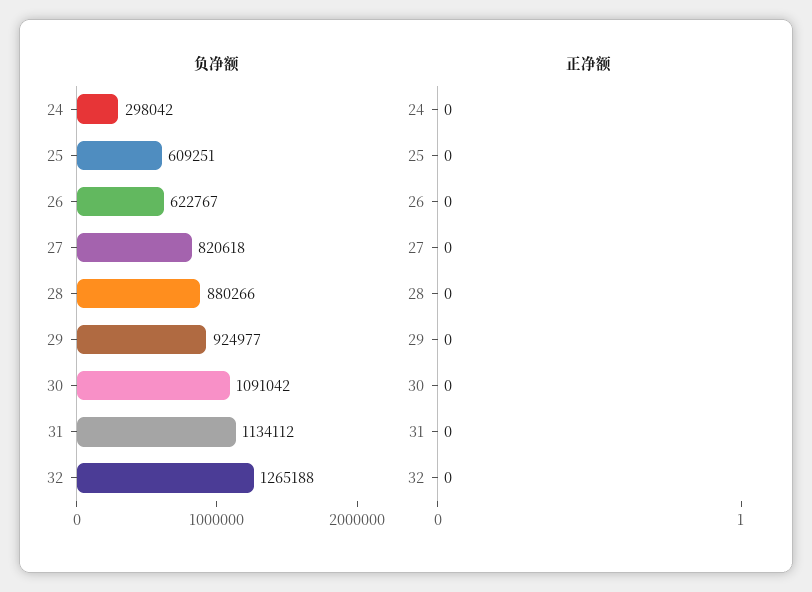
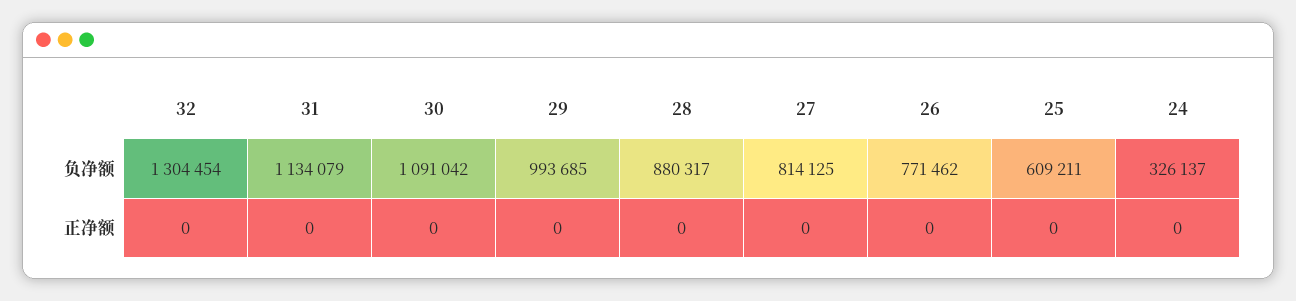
  {
    "负净额": {
-     "24": 298042,
+     "24": 326137,
-     "25": 609251,
+     "25": 609211,
-     "26": 622767,
+     "26": 771462,
-     "27": 820618,
+     "27": 814125,
-     "28": 880266,
+     "28": 880317,
-     "29": 924977,
+     "29": 993685,
      "30": 1091042,
-     "31": 1134112,
+     "31": 1134079,
-     "32": 1265188
+     "32": 1304454
    },
    "正净额": {
      "24": 0,
      "25": 0,
      "26": 0,
      "27": 0,
      "28": 0,
      "29": 0,
      "30": 0,
      "31": 0,
      "32": 0
    }
  }

